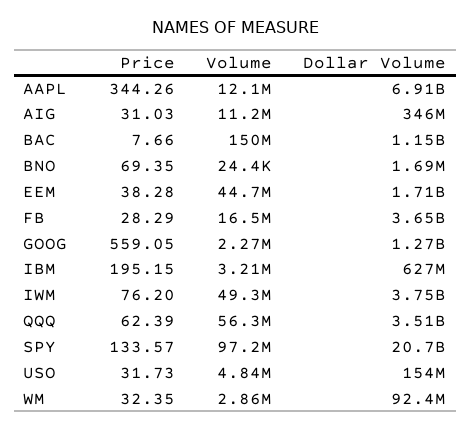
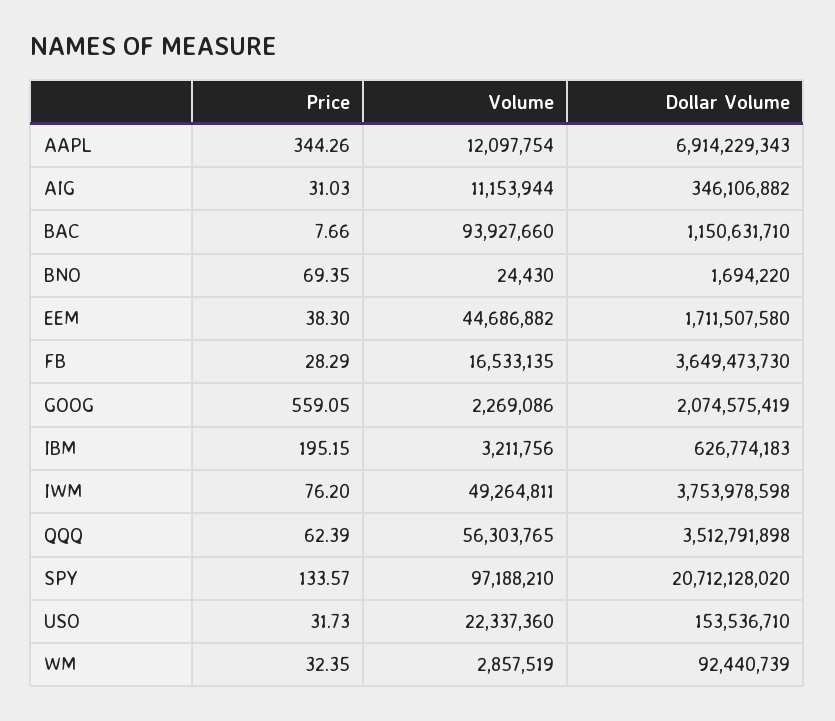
  {
    "Price": {
      "AAPL": 344.26,
      "AIG": 31.03,
      "BAC": 7.66,
      "BNO": 69.35,
-     "EEM": 38.28,
+     "EEM": 38.3,
      "FB": 28.29,
      "GOOG": 559.05,
      "IBM": 195.15,
      "IWM": 76.2,
      "QQQ": 62.39,
      "SPY": 133.57,
      "USO": 31.73,
      "WM": 32.35
    },
    "Volume": {
      "AAPL": 12097754,
      "AIG": 11153944,
-     "BAC": 150000000,
+     "BAC": 93927660,
      "BNO": 24430,
      "EEM": 44686882,
      "FB": 16533135,
      "GOOG": 2269086,
      "IBM": 3211756,
      "IWM": 49264811,
      "QQQ": 56303765,
      "SPY": 97188210,
-     "USO": 4840000,
+     "USO": 22337360,
      "WM": 2857519
    },
    "Dollar Volume": {
      "AAPL": 6914229343,
      "AIG": 346106882,
      "BAC": 1150631710,
      "BNO": 1694220,
      "EEM": 1711507580,
      "FB": 3649473730,
-     "GOOG": 1270000000,
+     "GOOG": 2074575419,
      "IBM": 626774183,
      "IWM": 3753978598,
      "QQQ": 3512791898,
      "SPY": 20712128020,
      "USO": 153536710,
      "WM": 92440739
    }
  }

